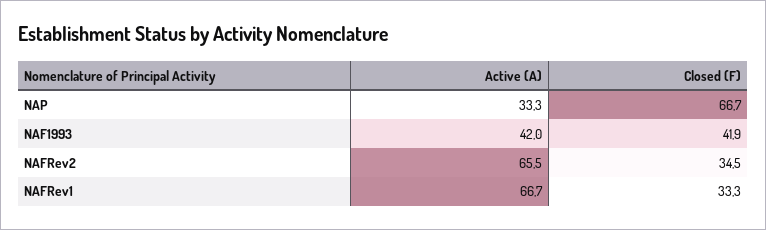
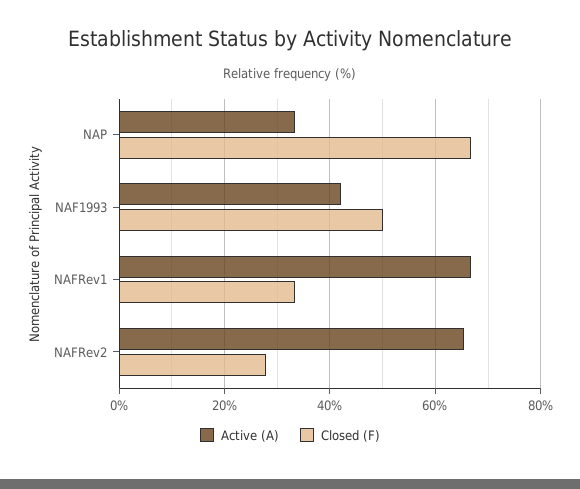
  {
    "Active (A)": {
      "NAP": 33.3,
      "NAF1993": 42,
      "NAFRev2": 65.5,
      "NAFRev1": 66.7
    },
    "Closed (F)": {
      "NAP": 66.7,
-     "NAF1993": 41.9,
+     "NAF1993": 50,
-     "NAFRev2": 34.5,
+     "NAFRev2": 28,
      "NAFRev1": 33.3
    }
  }

